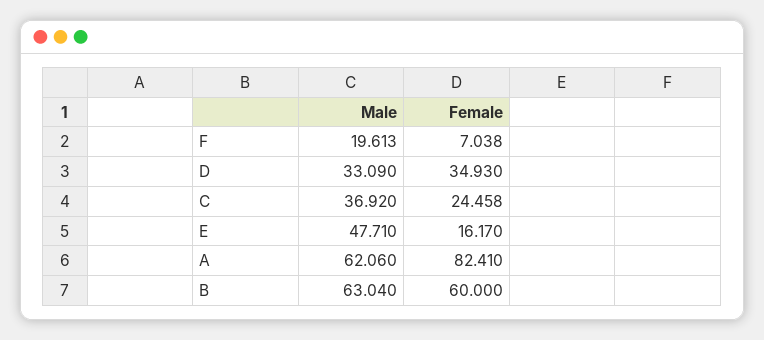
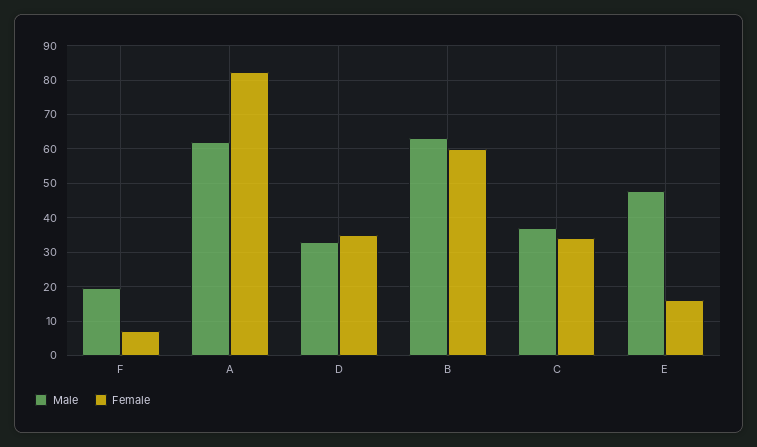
  {
    "Male": {
      "F": 19.613,
      "D": 33.09,
      "C": 36.92,
      "E": 47.71,
      "A": 62.06,
      "B": 63.04
    },
    "Female": {
      "F": 7.038,
      "D": 34.93,
-     "C": 24.458,
+     "C": 34,
      "E": 16.17,
      "A": 82.41,
      "B": 60
    }
  }

